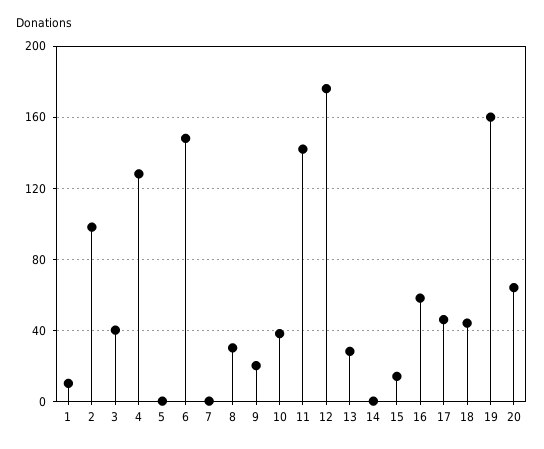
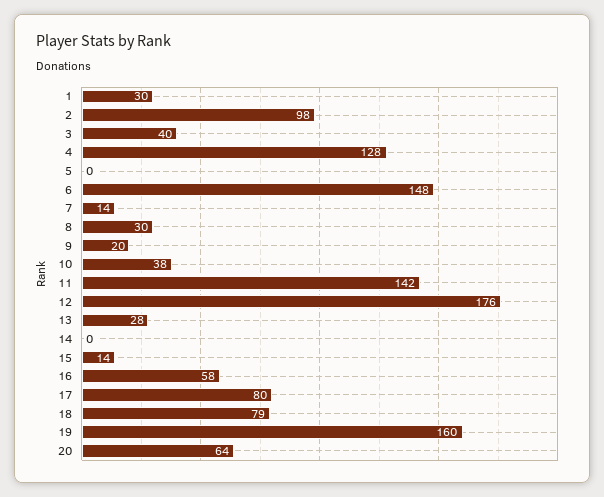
  {
-   "1": 10,
+   "1": 30,
    "2": 98,
    "3": 40,
    "4": 128,
    "5": 0,
    "6": 148,
-   "7": 0,
+   "7": 14,
    "8": 30,
    "9": 20,
    "10": 38,
    "11": 142,
    "12": 176,
    "13": 28,
    "14": 0,
    "15": 14,
    "16": 58,
-   "17": 45,
+   "17": 80,
-   "18": 45,
+   "18": 79,
    "19": 160,
    "20": 64
  }

